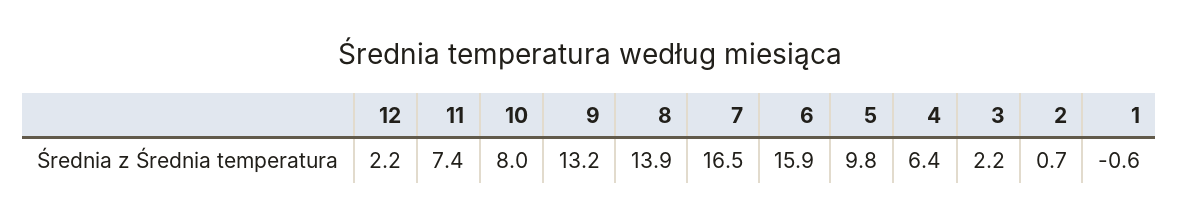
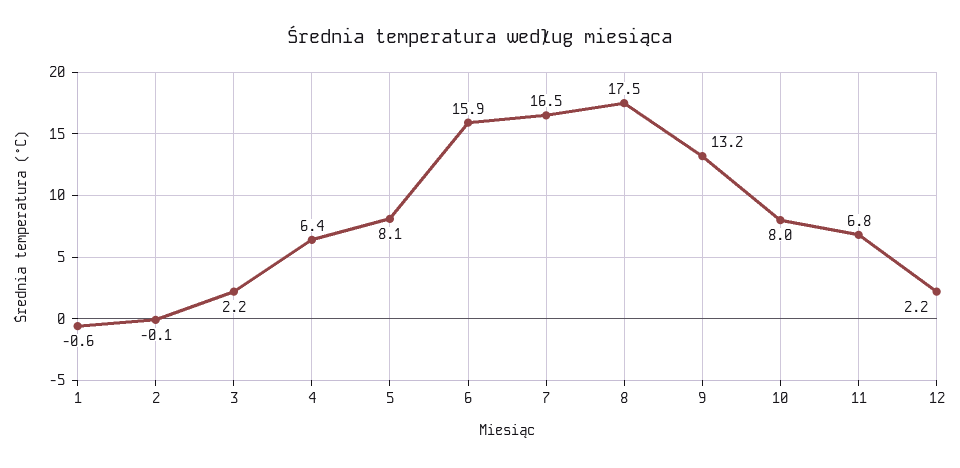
  {
    "12": 2.2,
-   "11": 7.4,
+   "11": 6.8,
    "10": 8,
    "9": 13.2,
-   "8": 13.9,
+   "8": 17.5,
    "7": 16.5,
    "6": 15.9,
-   "5": 9.8,
+   "5": 8.1,
    "4": 6.4,
    "3": 2.2,
-   "2": 0.7,
+   "2": -0.1,
    "1": -0.6
  }

